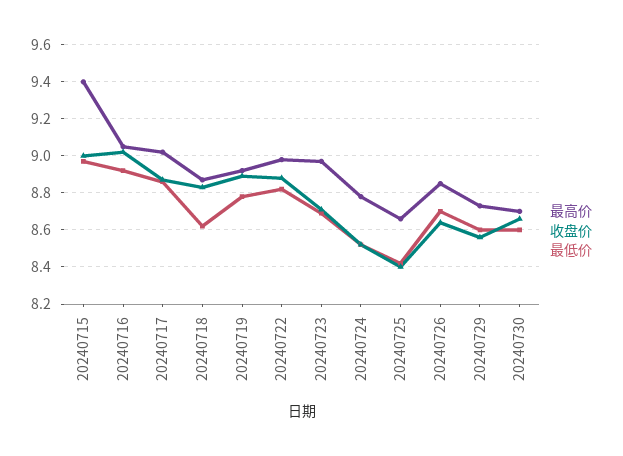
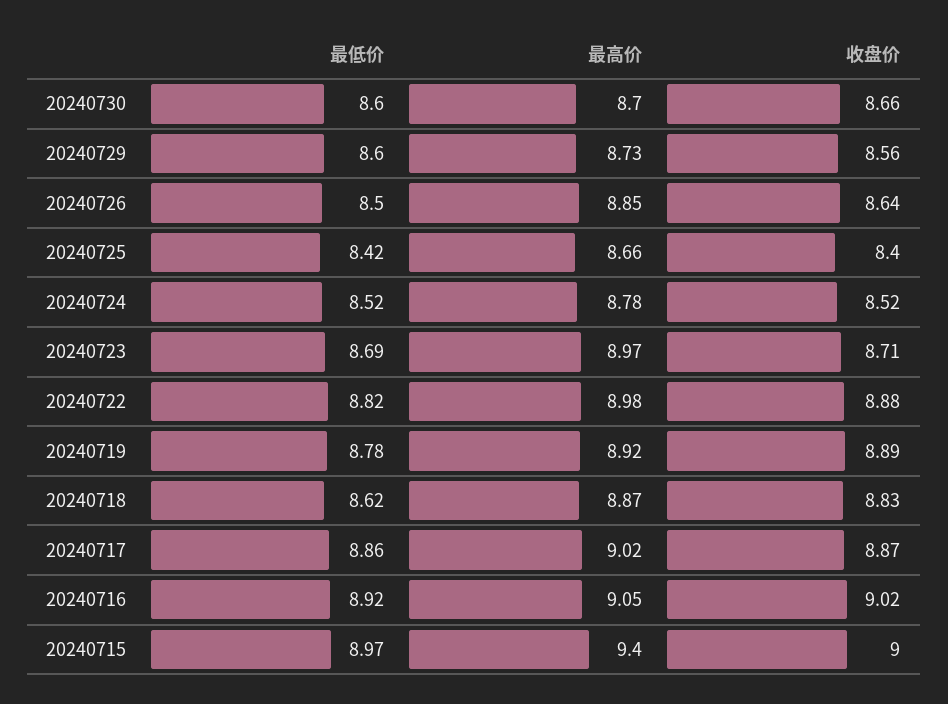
  {
    "最高价": {
      "20240715": 9.4,
      "20240716": 9.05,
      "20240717": 9.02,
      "20240718": 8.87,
      "20240719": 8.92,
      "20240722": 8.98,
      "20240723": 8.97,
      "20240724": 8.78,
      "20240725": 8.66,
      "20240726": 8.85,
      "20240729": 8.73,
      "20240730": 8.7
    },
    "收盘价": {
      "20240715": 9,
      "20240716": 9.02,
      "20240717": 8.87,
      "20240718": 8.83,
      "20240719": 8.89,
      "20240722": 8.88,
      "20240723": 8.71,
      "20240724": 8.52,
      "20240725": 8.4,
      "20240726": 8.64,
      "20240729": 8.56,
      "20240730": 8.66
    },
    "最低价": {
      "20240715": 8.97,
      "20240716": 8.92,
      "20240717": 8.86,
      "20240718": 8.62,
      "20240719": 8.78,
      "20240722": 8.82,
      "20240723": 8.69,
      "20240724": 8.52,
      "20240725": 8.42,
-     "20240726": 8.7,
+     "20240726": 8.5,
      "20240729": 8.6,
      "20240730": 8.6
    }
  }

